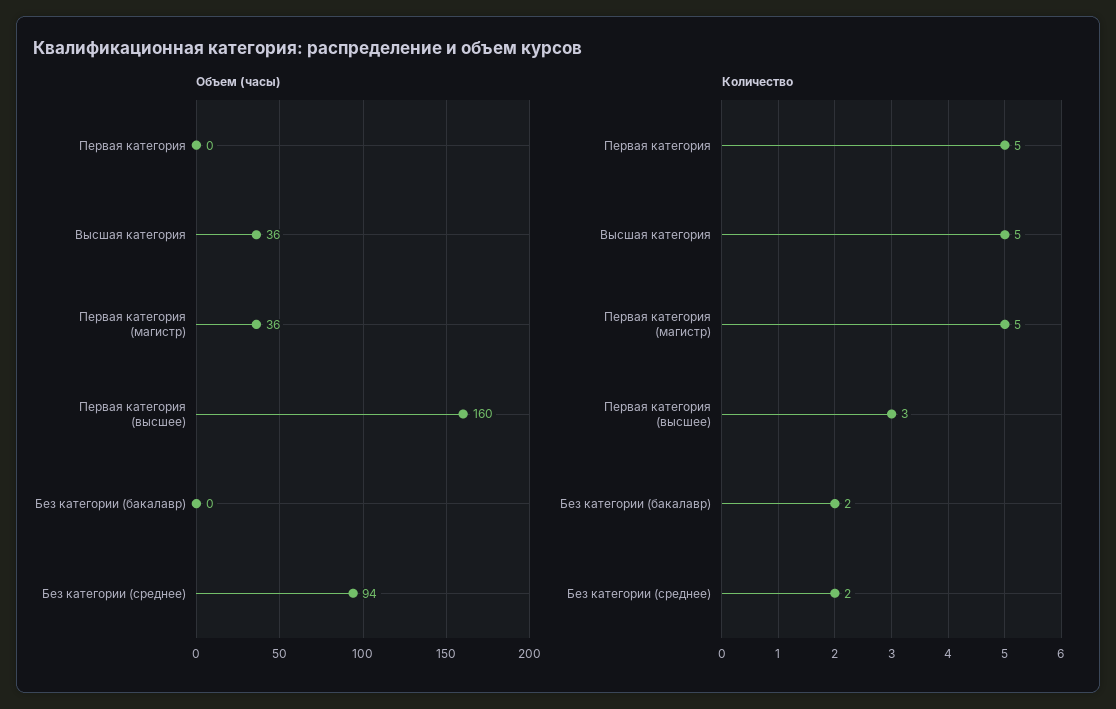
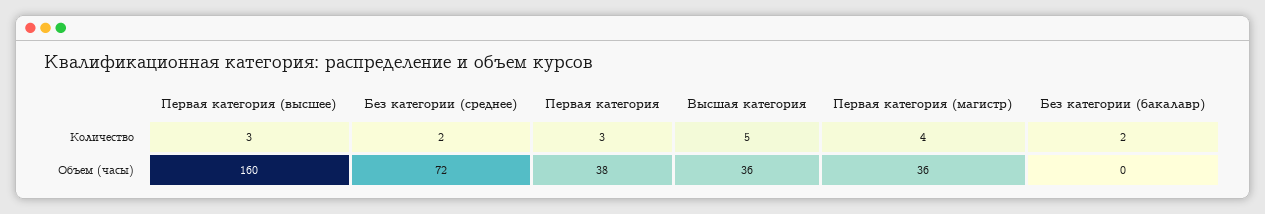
  {
    "Объем (часы)": {
-     "Первая категория": 0,
+     "Первая категория": 38,
      "Высшая категория": 36,
      "Первая категория (магистр)": 36,
      "Первая категория (высшее)": 160,
      "Без категории (бакалавр)": 0,
-     "Без категории (среднее)": 94
+     "Без категории (среднее)": 72
    },
    "Количество": {
-     "Первая категория": 5,
+     "Первая категория": 3,
      "Высшая категория": 5,
-     "Первая категория (магистр)": 5,
+     "Первая категория (магистр)": 4,
      "Первая категория (высшее)": 3,
      "Без категории (бакалавр)": 2,
      "Без категории (среднее)": 2
    }
  }

